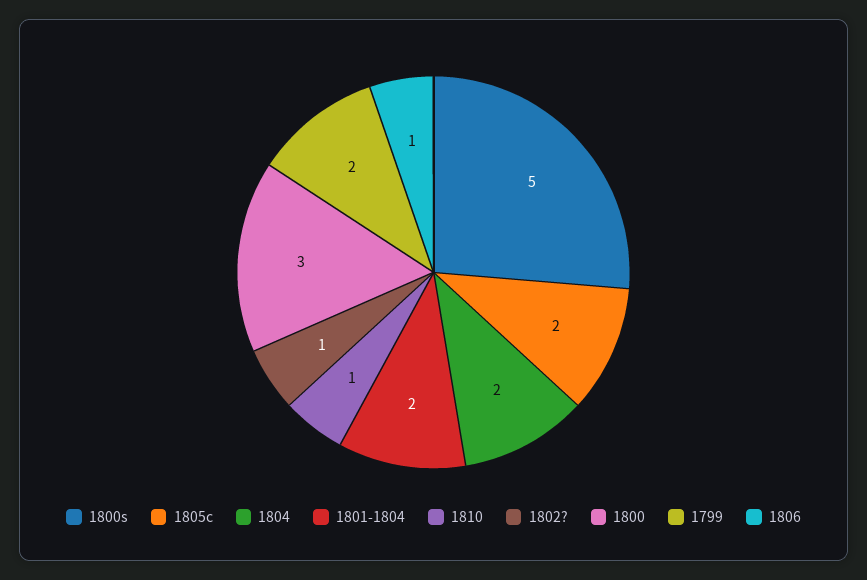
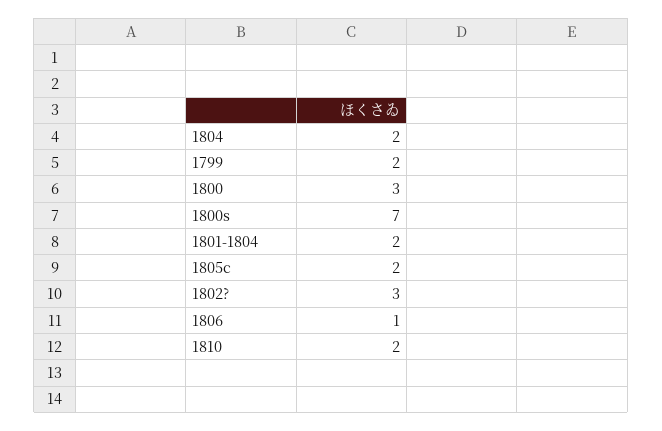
  {
-   "1800s": 5,
+   "1800s": 7,
    "1805c": 2,
    "1804": 2,
    "1801-1804": 2,
-   "1810": 1,
+   "1810": 2,
-   "1802?": 1,
+   "1802?": 3,
    "1800": 3,
    "1799": 2,
    "1806": 1
  }

